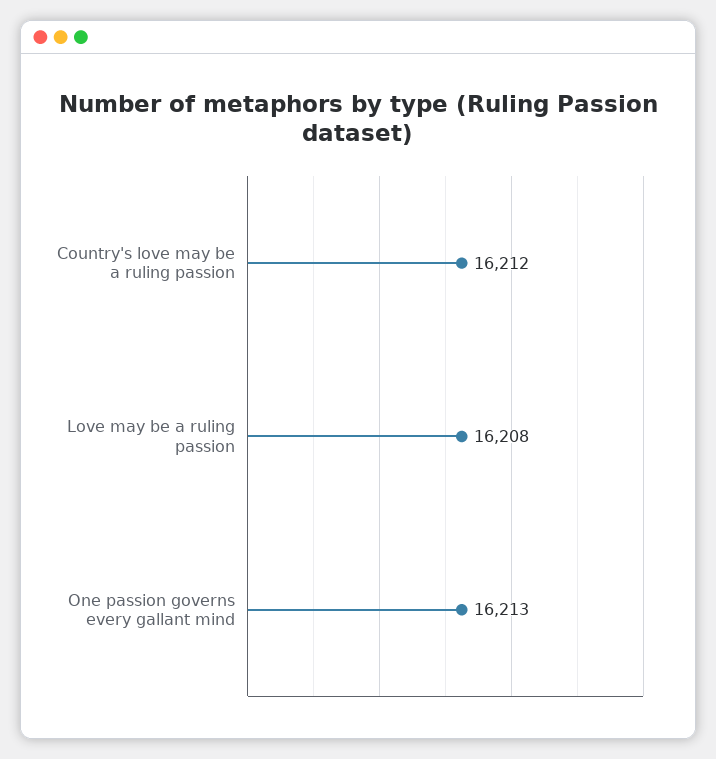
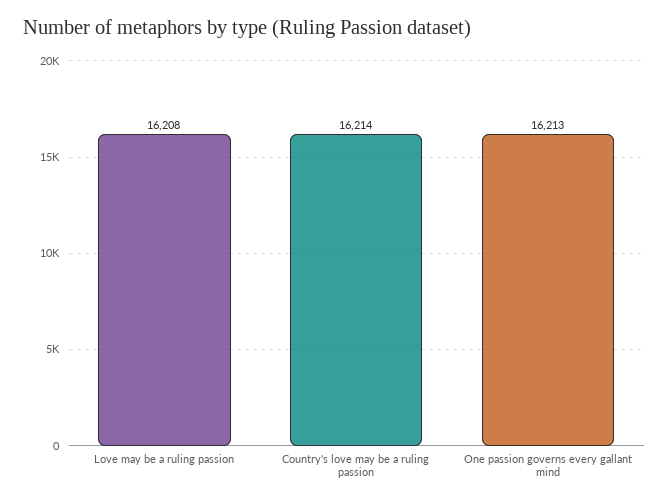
  {
-   "Country's love may be a ruling passion": 16212,
+   "Country's love may be a ruling passion": 16214,
    "Love may be a ruling passion": 16208,
    "One passion governs every gallant mind": 16213
  }

